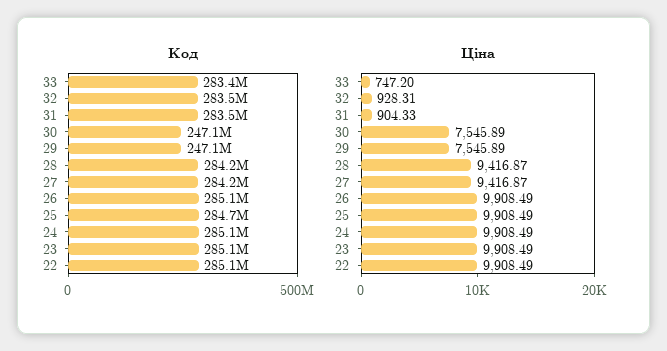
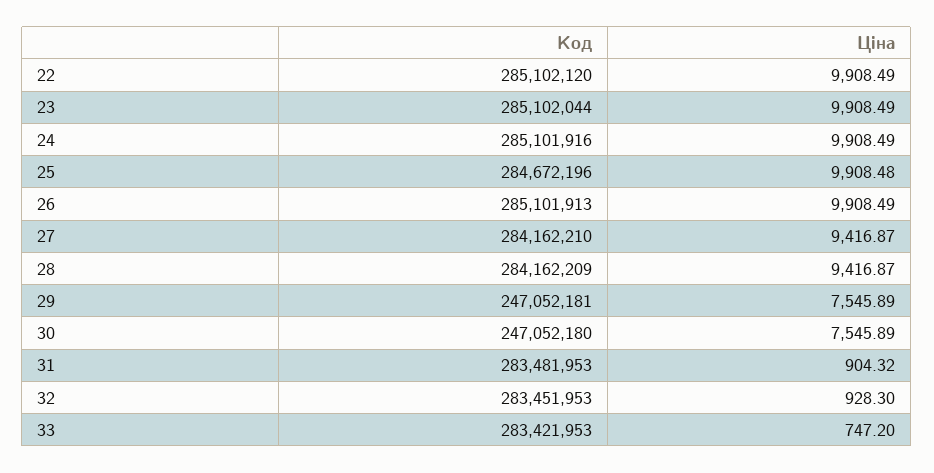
  {
    "Код": {
      "33": 283421953,
      "32": 283451953,
      "31": 283481953,
      "30": 247052180,
      "29": 247052181,
      "28": 284162209,
      "27": 284162210,
      "26": 285101913,
      "25": 284672196,
      "24": 285101916,
      "23": 285102044,
      "22": 285102120
    },
    "Ціна": {
      "33": 747.2,
-     "32": 928.31,
+     "32": 928.3,
-     "31": 904.33,
+     "31": 904.32,
      "30": 7545.89,
      "29": 7545.89,
      "28": 9416.87,
      "27": 9416.87,
      "26": 9908.49,
-     "25": 9908.49,
+     "25": 9908.48,
      "24": 9908.49,
      "23": 9908.49,
      "22": 9908.49
    }
  }

